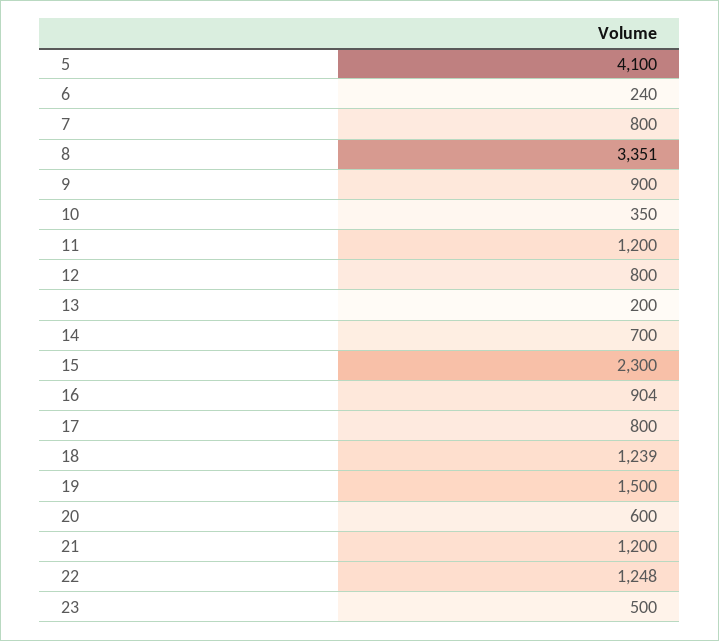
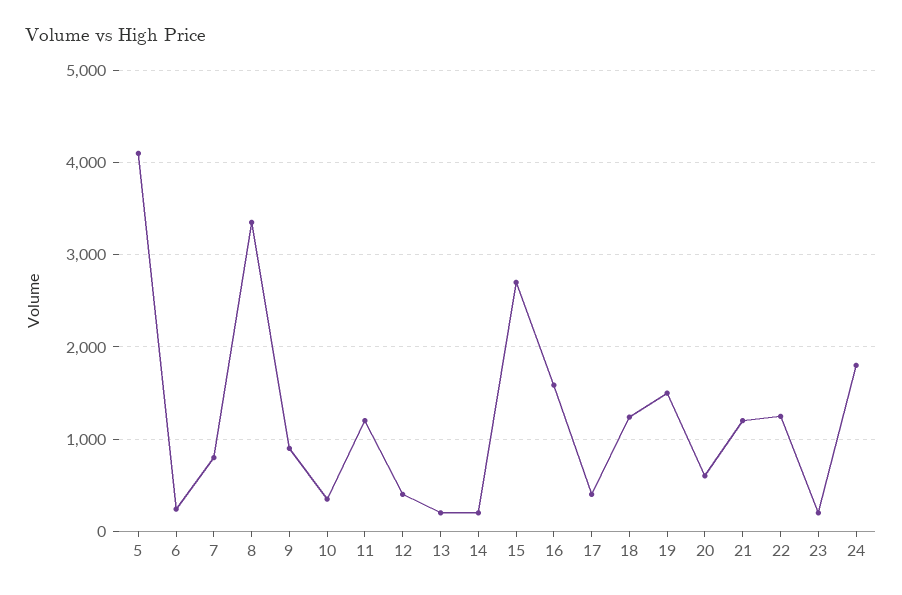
  {
    "5": 4100,
    "6": 240,
    "7": 800,
    "8": 3351,
    "9": 900,
    "10": 350,
    "11": 1200,
-   "12": 800,
+   "12": 400,
    "13": 200,
-   "14": 700,
+   "14": 200,
-   "15": 2300,
+   "15": 2700,
-   "16": 904,
+   "16": 1600,
-   "17": 800,
+   "17": 400,
    "18": 1239,
    "19": 1500,
    "20": 600,
    "21": 1200,
    "22": 1248,
-   "23": 500
+   "23": 200,
+   "24": 1800
  }

